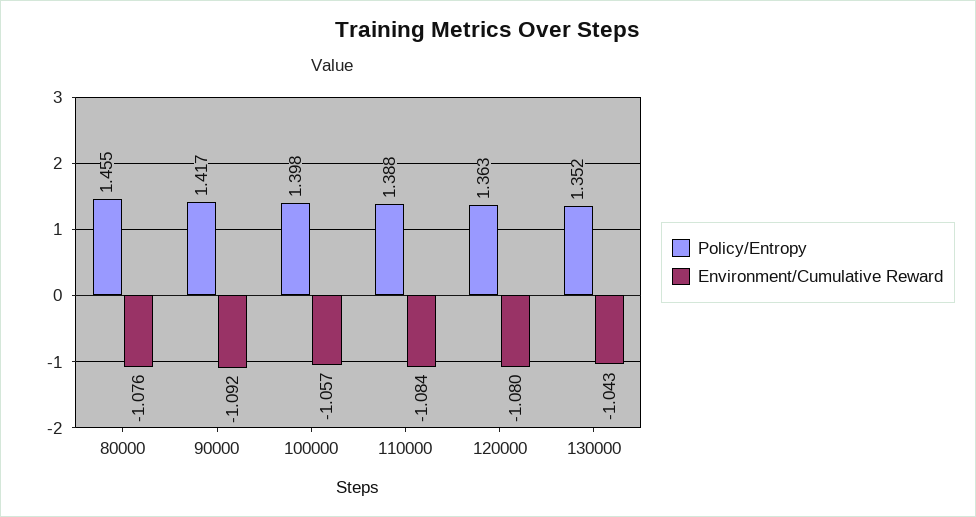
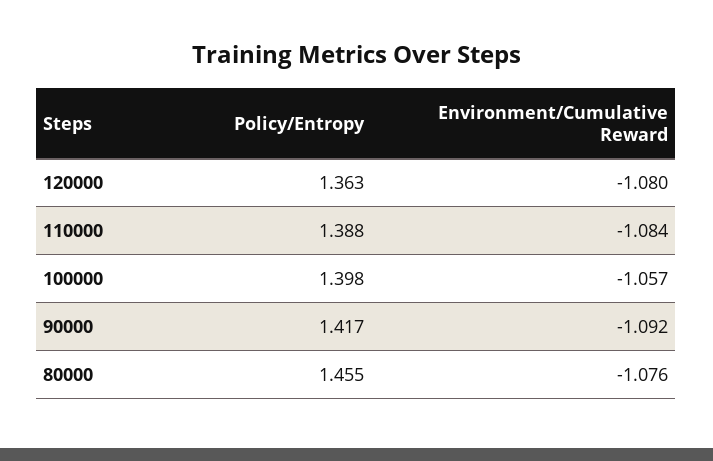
  {
    "Policy/Entropy": {
      "80000": 1.455,
      "90000": 1.417,
      "100000": 1.398,
      "110000": 1.388,
-     "120000": 1.363,
+     "120000": 1.363
-     "130000": 1.352
    },
    "Environment/Cumulative Reward": {
      "80000": -1.076,
      "90000": -1.092,
      "100000": -1.057,
      "110000": -1.084,
-     "120000": -1.08,
+     "120000": -1.08
-     "130000": -1.043
    }
  }

